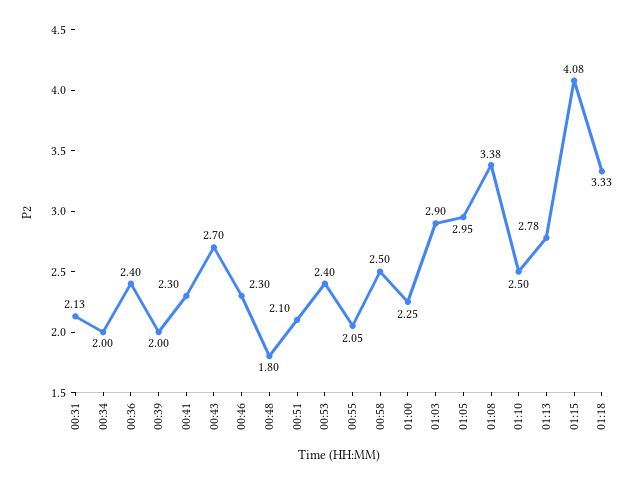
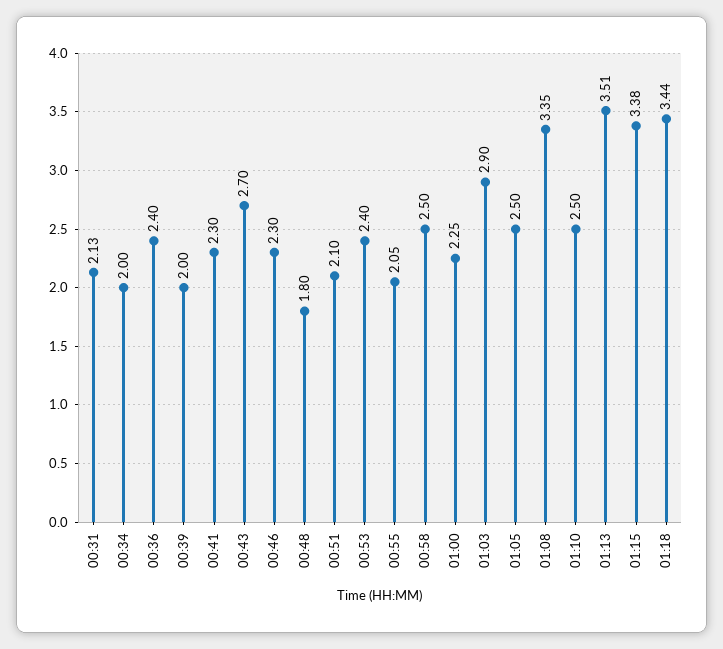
  {
    "00:31": 2.13,
    "00:34": 2,
    "00:36": 2.4,
    "00:39": 2,
    "00:41": 2.3,
    "00:43": 2.7,
    "00:46": 2.3,
    "00:48": 1.8,
    "00:51": 2.1,
    "00:53": 2.4,
    "00:55": 2.05,
    "00:58": 2.5,
    "01:00": 2.25,
    "01:03": 2.9,
-   "01:05": 2.95,
+   "01:05": 2.5,
-   "01:08": 3.38,
+   "01:08": 3.35,
    "01:10": 2.5,
-   "01:13": 2.78,
+   "01:13": 3.51,
-   "01:15": 4.08,
+   "01:15": 3.38,
-   "01:18": 3.33
+   "01:18": 3.44
  }

